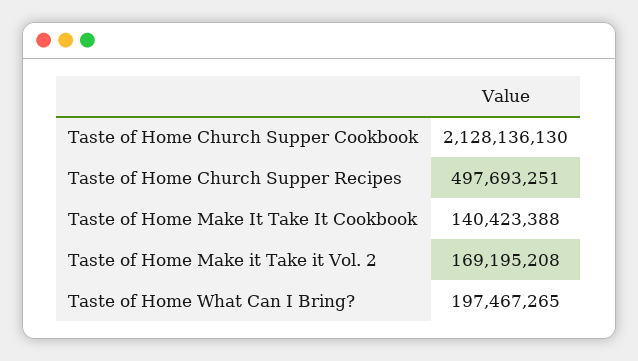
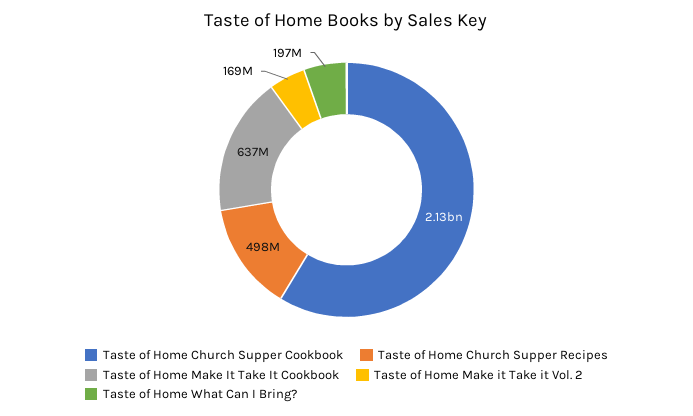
  {
    "Taste of Home Church Supper Cookbook": 2128136130,
    "Taste of Home Church Supper Recipes": 497693251,
-   "Taste of Home Make It Take It Cookbook": 140423388,
+   "Taste of Home Make It Take It Cookbook": 637000000,
    "Taste of Home Make it Take it Vol. 2": 169195208,
    "Taste of Home What Can I Bring?": 197467265
  }

